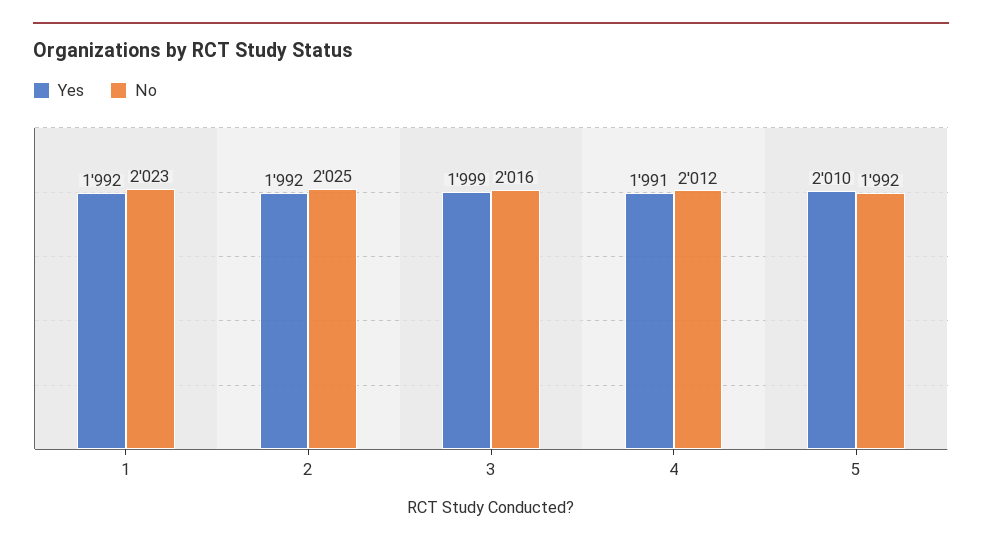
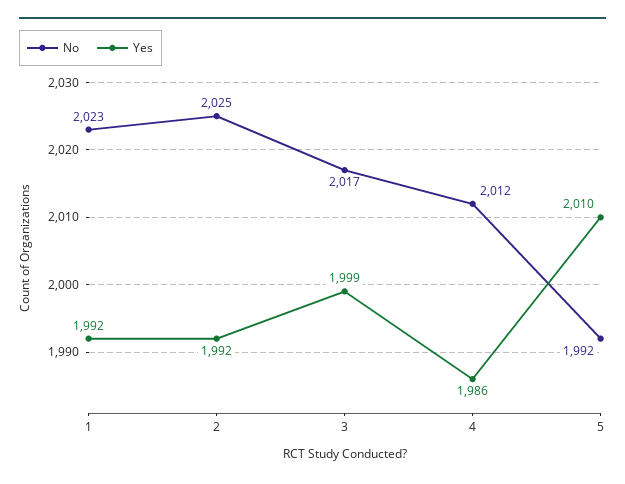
  {
    "Yes": {
      "1": 1992,
      "2": 1992,
      "3": 1999,
-     "4": 1991,
+     "4": 1986,
      "5": 2010
    },
    "No": {
      "1": 2023,
      "2": 2025,
-     "3": 2016,
+     "3": 2017,
      "4": 2012,
      "5": 1992
    }
  }

